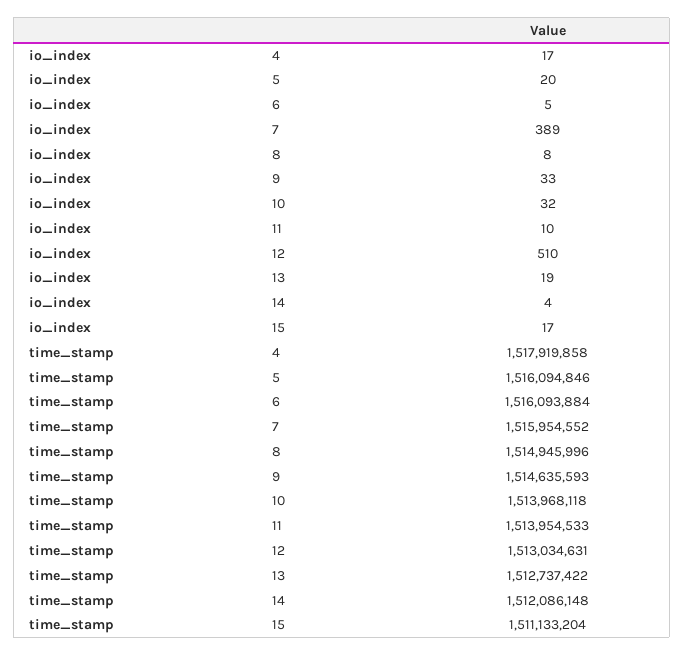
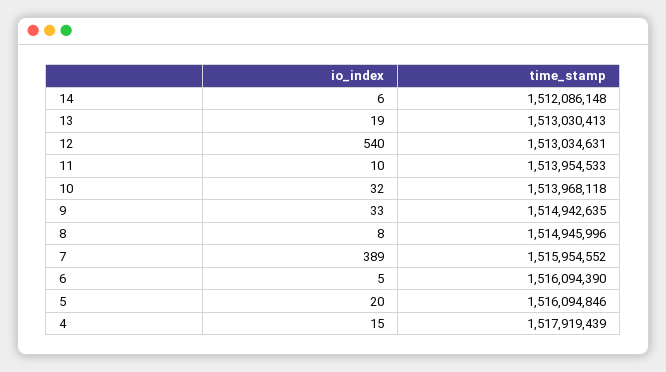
  {
    "io_index": {
-     "4": 17,
+     "4": 15,
      "5": 20,
      "6": 5,
      "7": 389,
      "8": 8,
      "9": 33,
      "10": 32,
      "11": 10,
-     "12": 510,
+     "12": 540,
      "13": 19,
-     "14": 4,
+     "14": 6
-     "15": 17
    },
    "time_stamp": {
-     "4": 1517919858,
+     "4": 1517919439,
      "5": 1516094846,
-     "6": 1516093884,
+     "6": 1516094390,
      "7": 1515954552,
      "8": 1514945996,
-     "9": 1514635593,
+     "9": 1514942635,
      "10": 1513968118,
      "11": 1513954533,
      "12": 1513034631,
-     "13": 1512737422,
+     "13": 1513030413,
-     "14": 1512086148,
+     "14": 1512086148
-     "15": 1511133204
    }
  }

